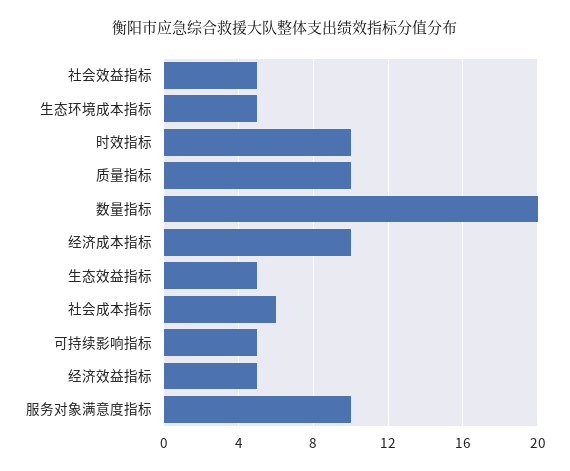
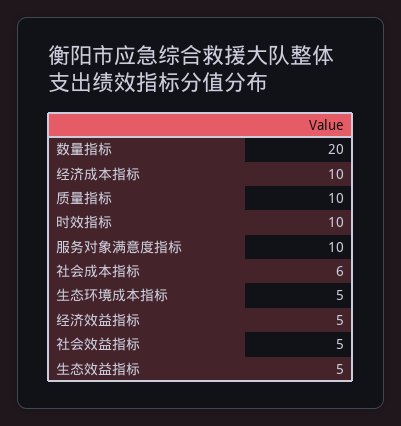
  {
    "社会效益指标": 5,
    "生态环境成本指标": 5,
    "时效指标": 10,
    "质量指标": 10,
    "数量指标": 20,
    "经济成本指标": 10,
    "生态效益指标": 5,
    "社会成本指标": 6,
-   "可持续影响指标": 5,
    "经济效益指标": 5,
    "服务对象满意度指标": 10
  }

